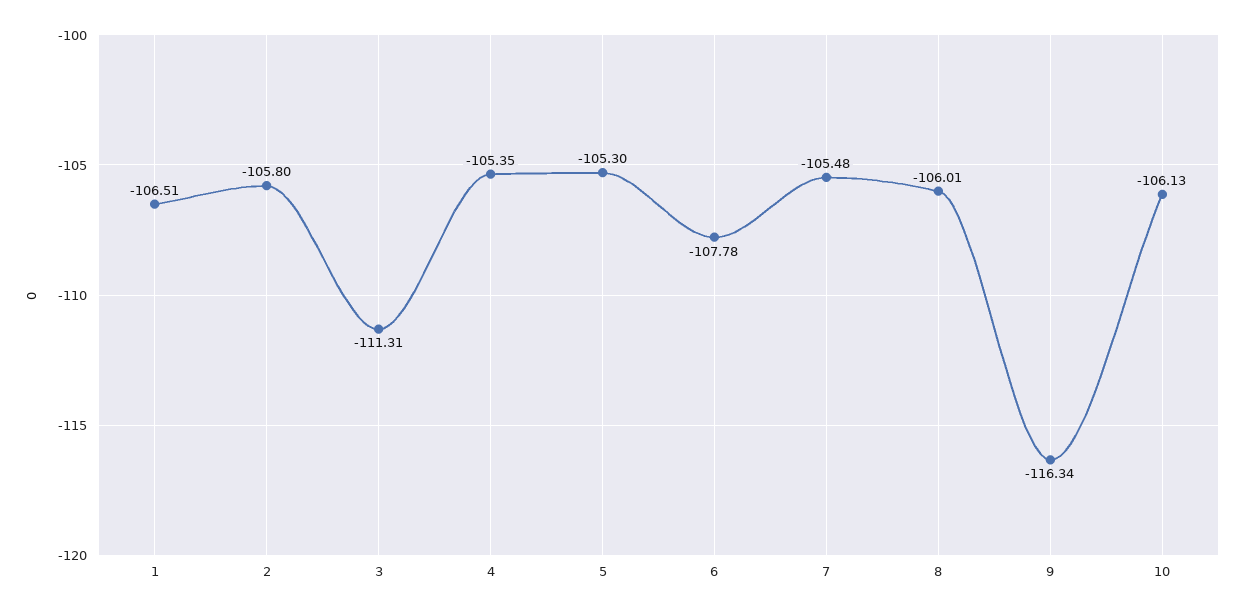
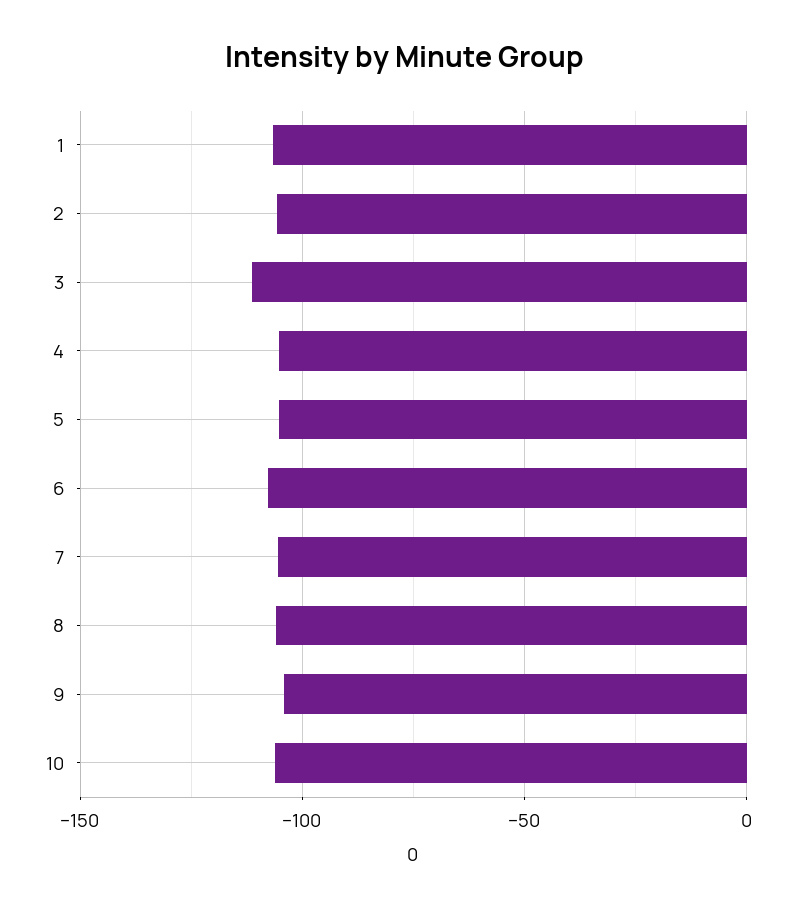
  {
    "1": -106.51,
    "2": -105.8,
    "3": -111.31,
    "4": -105.35,
    "5": -105.3,
    "6": -107.78,
    "7": -105.48,
    "8": -106.01,
-   "9": -116.34,
+   "9": -105,
    "10": -106.13
  }

